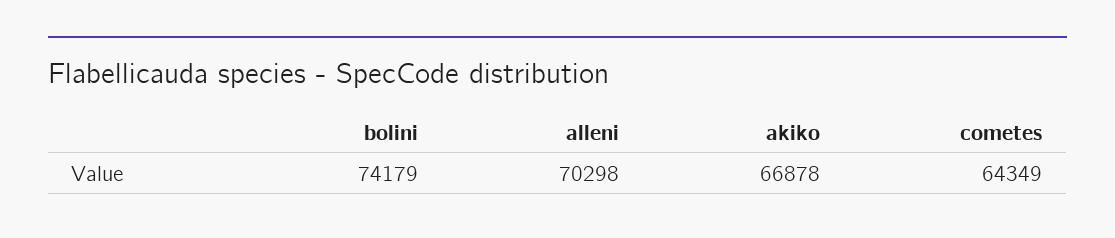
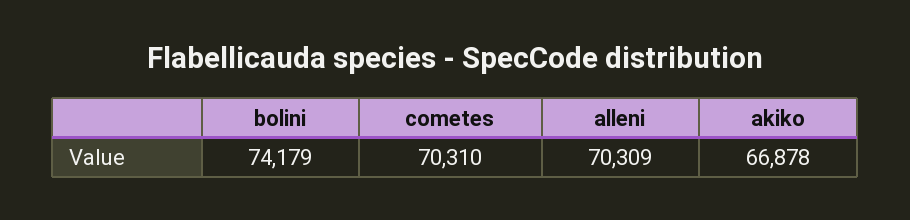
  {
    "bolini": 74179,
-   "alleni": 70298,
+   "alleni": 70309,
    "akiko": 66878,
-   "cometes": 64349
+   "cometes": 70310
  }

